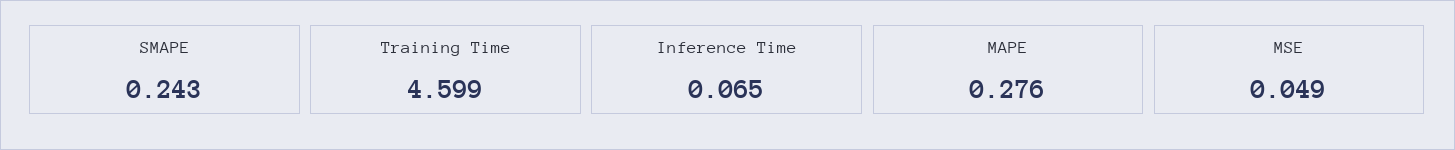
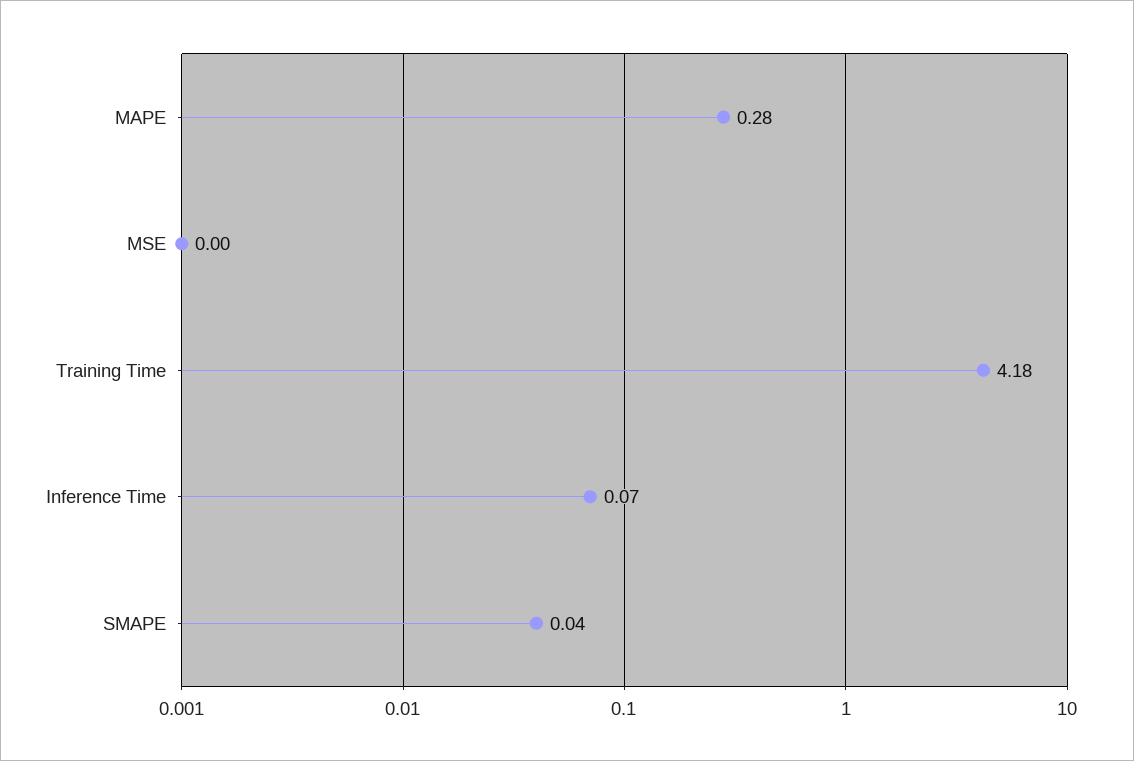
  {
-   "SMAPE": 0.243,
+   "SMAPE": 0.04,
-   "Training Time": 4.599,
+   "Training Time": 4.18,
    "Inference Time": 0.065,
    "MAPE": 0.276,
-   "MSE": 0.049
+   "MSE": 0
  }

